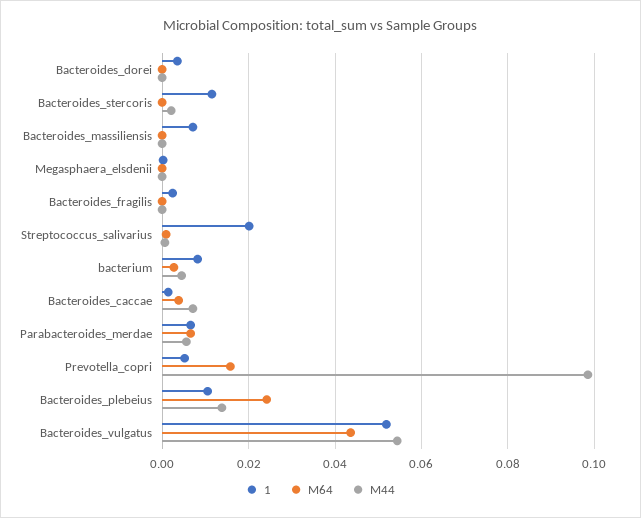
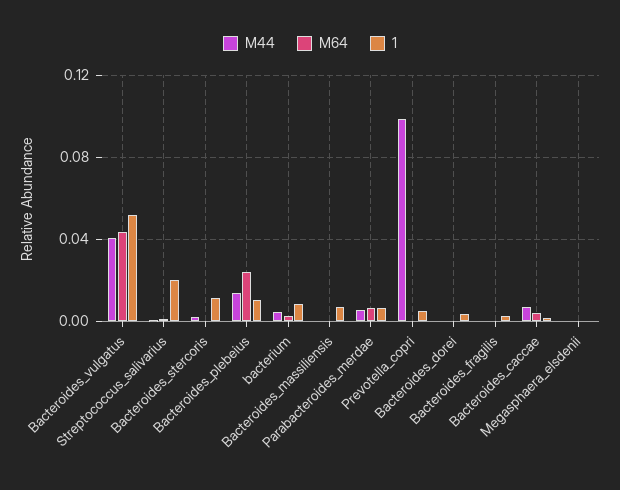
  {
    "1": {
      "Bacteroides_dorei": 0.004,
      "Bacteroides_stercoris": 0.012,
      "Bacteroides_massiliensis": 0.008,
      "Megasphaera_elsdenii": 0,
      "Bacteroides_fragilis": 0.002,
      "Streptococcus_salivarius": 0.02,
      "bacterium": 0.008,
      "Bacteroides_caccae": 0.002,
      "Parabacteroides_merdae": 0.006,
      "Prevotella_copri": 0.006,
      "Bacteroides_plebeius": 0.01,
      "Bacteroides_vulgatus": 0.052
    },
    "M64": {
      "Bacteroides_dorei": 0,
      "Bacteroides_stercoris": 0,
      "Bacteroides_massiliensis": 0,
      "Megasphaera_elsdenii": 0,
      "Bacteroides_fragilis": 0,
      "Streptococcus_salivarius": 0,
      "bacterium": 0.002,
      "Bacteroides_caccae": 0.004,
      "Parabacteroides_merdae": 0.006,
-     "Prevotella_copri": 0.016,
+     "Prevotella_copri": 0,
      "Bacteroides_plebeius": 0.024,
      "Bacteroides_vulgatus": 0.044
    },
    "M44": {
      "Bacteroides_dorei": 0,
      "Bacteroides_stercoris": 0.002,
      "Bacteroides_massiliensis": 0,
      "Megasphaera_elsdenii": 0,
      "Bacteroides_fragilis": 0,
      "Streptococcus_salivarius": 0,
      "bacterium": 0.004,
      "Bacteroides_caccae": 0.008,
      "Parabacteroides_merdae": 0.006,
      "Prevotella_copri": 0.098,
      "Bacteroides_plebeius": 0.014,
-     "Bacteroides_vulgatus": 0.054
+     "Bacteroides_vulgatus": 0.04
    }
  }

